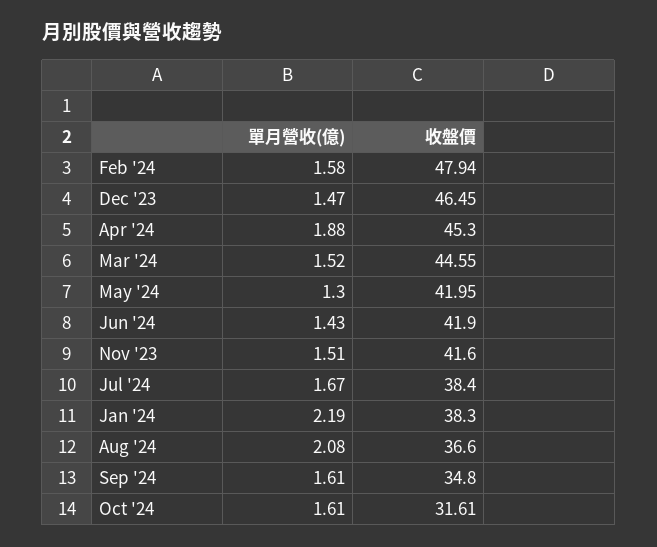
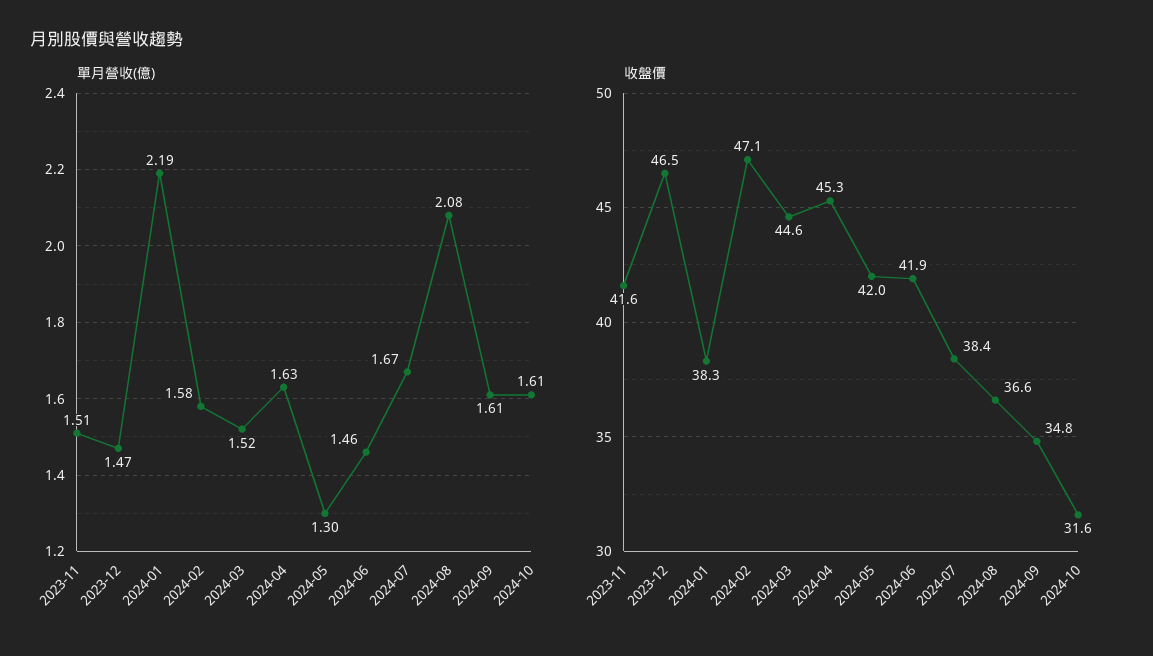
  {
    "單月營收(億)": {
      "Feb '24": 1.58,
      "Dec '23": 1.47,
-     "Apr '24": 1.88,
+     "Apr '24": 1.63,
      "Mar '24": 1.52,
      "May '24": 1.3,
-     "Jun '24": 1.43,
+     "Jun '24": 1.46,
      "Nov '23": 1.51,
      "Jul '24": 1.67,
      "Jan '24": 2.19,
      "Aug '24": 2.08,
      "Sep '24": 1.61,
      "Oct '24": 1.61
    },
    "收盤價": {
-     "Feb '24": 47.94,
+     "Feb '24": 47.1,
      "Dec '23": 46.45,
      "Apr '24": 45.3,
      "Mar '24": 44.55,
      "May '24": 41.95,
      "Jun '24": 41.9,
      "Nov '23": 41.6,
      "Jul '24": 38.4,
      "Jan '24": 38.3,
      "Aug '24": 36.6,
      "Sep '24": 34.8,
      "Oct '24": 31.61
    }
  }

